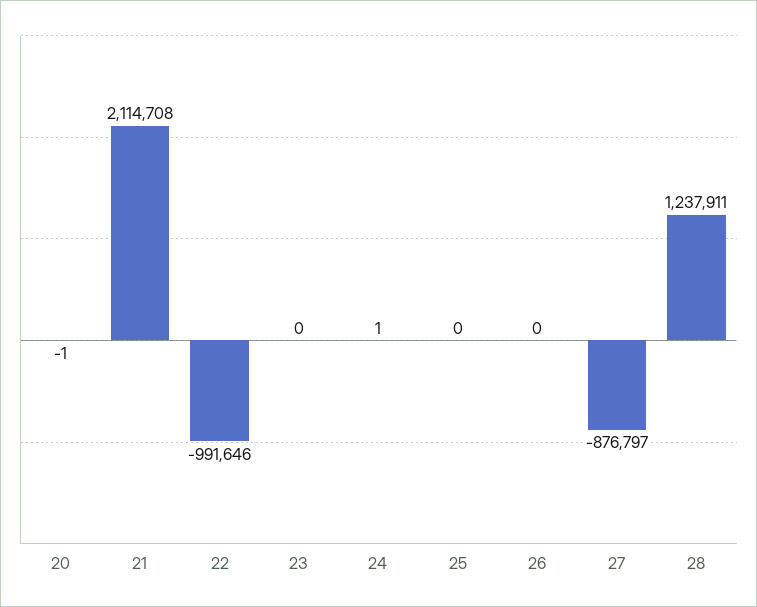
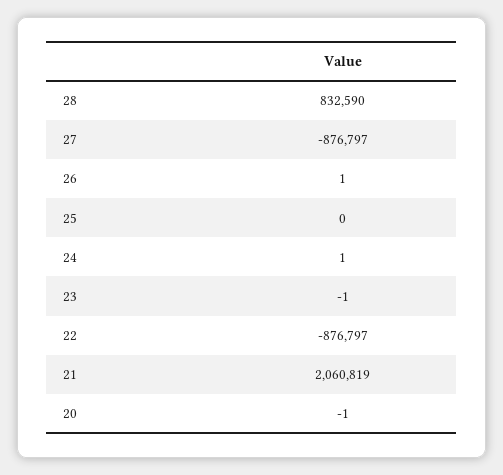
  {
    "20": -1,
-   "21": 2114708,
+   "21": 2060819,
-   "22": -991646,
+   "22": -876797,
-   "23": 0,
+   "23": -1,
    "24": 1,
    "25": 0,
-   "26": 0,
+   "26": 1,
    "27": -876797,
-   "28": 1237911
+   "28": 832590
  }

